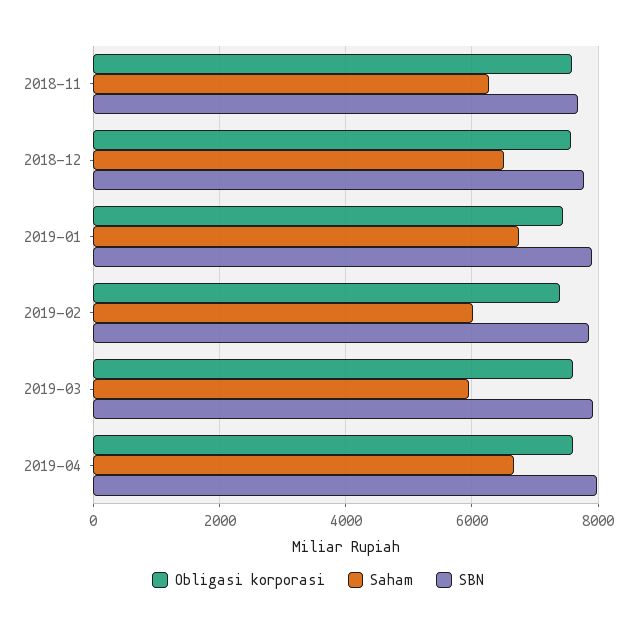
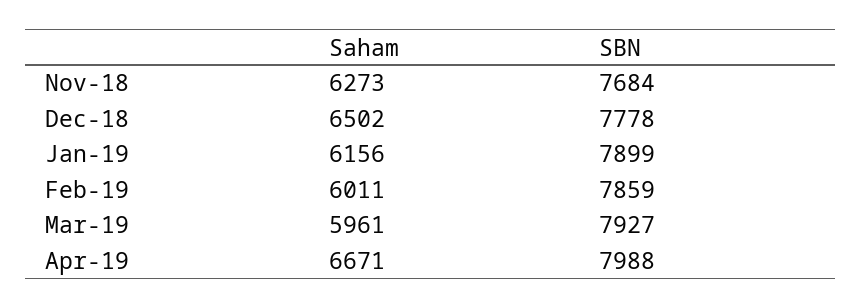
  {
-   "Obligasi korporasi": {
-     "2018-11": 7600,
-     "2018-12": 7600,
-     "2019-01": 7400,
-     "2019-02": 7400,
-     "2019-03": 7600,
-     "2019-04": 7600
-   },
    "Saham": {
      "2018-11": 6273,
      "2018-12": 6502,
-     "2019-01": 6800,
+     "2019-01": 6156,
      "2019-02": 6011,
      "2019-03": 5961,
      "2019-04": 6671
    },
    "SBN": {
      "2018-11": 7684,
      "2018-12": 7778,
      "2019-01": 7899,
      "2019-02": 7859,
      "2019-03": 7927,
      "2019-04": 7988
    }
  }

